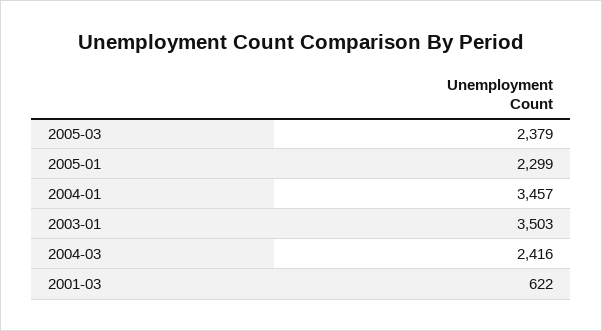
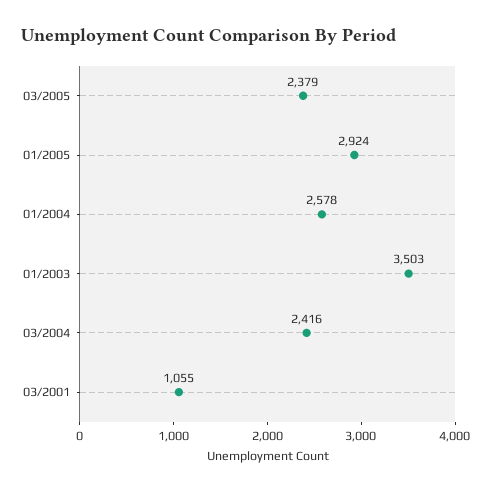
  {
    "2005-03": 2379,
-   "2005-01": 2299,
+   "2005-01": 2924,
-   "2004-01": 3457,
+   "2004-01": 2578,
    "2003-01": 3503,
    "2004-03": 2416,
-   "2001-03": 622
+   "2001-03": 1055
  }

